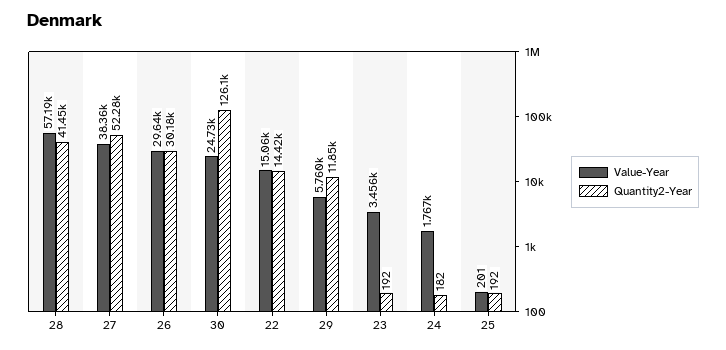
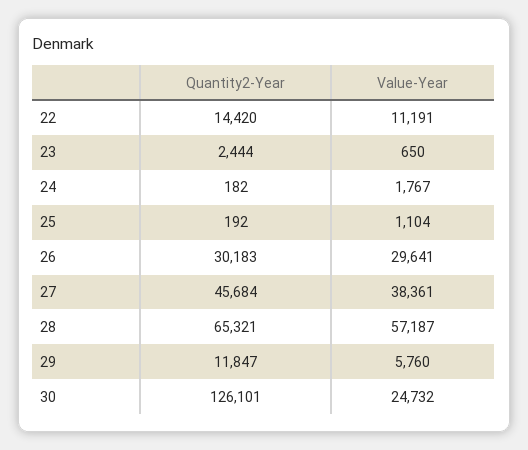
  {
    "Value-Year": {
      "28": 57187,
      "27": 38361,
      "26": 29641,
      "30": 24732,
-     "22": 15060,
+     "22": 11191,
      "29": 5760,
-     "23": 3456,
+     "23": 650,
      "24": 1767,
-     "25": 201
+     "25": 1104
    },
    "Quantity2-Year": {
-     "28": 41450,
+     "28": 65321,
-     "27": 52280,
+     "27": 45684,
      "26": 30183,
      "30": 126101,
      "22": 14420,
      "29": 11847,
-     "23": 192,
+     "23": 2444,
      "24": 182,
      "25": 192
    }
  }

